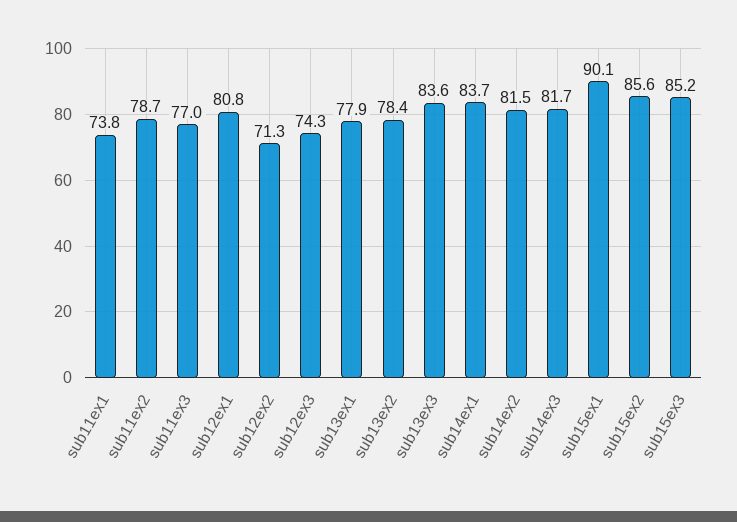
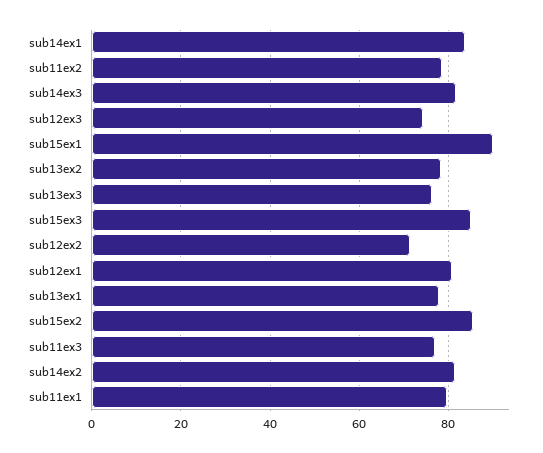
  {
-   "sub11ex1": 73.8,
+   "sub11ex1": 80,
    "sub11ex2": 78.7,
    "sub11ex3": 77,
    "sub12ex1": 80.8,
    "sub12ex2": 71.3,
    "sub12ex3": 74.3,
    "sub13ex1": 77.9,
    "sub13ex2": 78.4,
-   "sub13ex3": 83.6,
+   "sub13ex3": 76,
    "sub14ex1": 83.7,
    "sub14ex2": 81.5,
    "sub14ex3": 81.7,
    "sub15ex1": 90.1,
    "sub15ex2": 85.6,
    "sub15ex3": 85.2
  }

